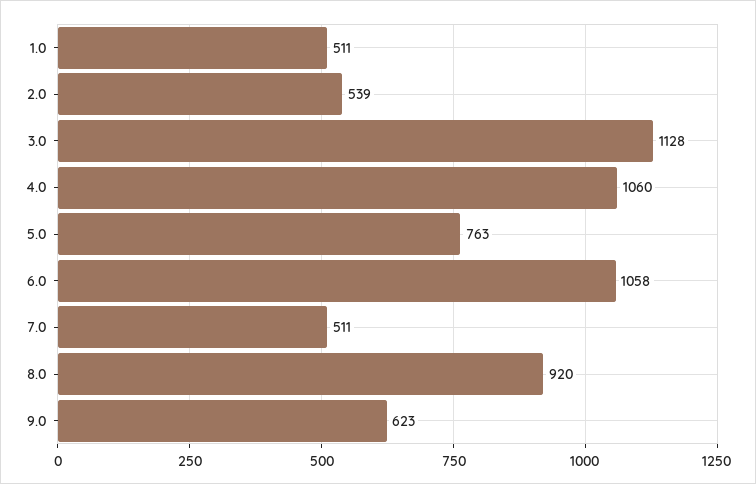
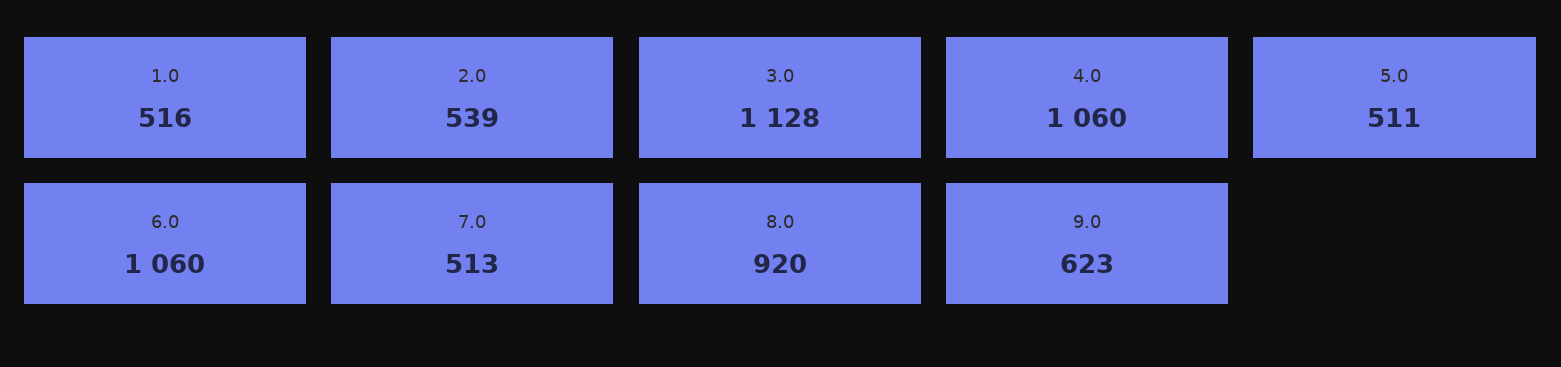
  {
-   "1.0": 511,
+   "1.0": 516,
    "2.0": 539,
    "3.0": 1128,
    "4.0": 1060,
-   "5.0": 763,
+   "5.0": 511,
-   "6.0": 1058,
+   "6.0": 1060,
-   "7.0": 511,
+   "7.0": 513,
    "8.0": 920,
    "9.0": 623
  }

